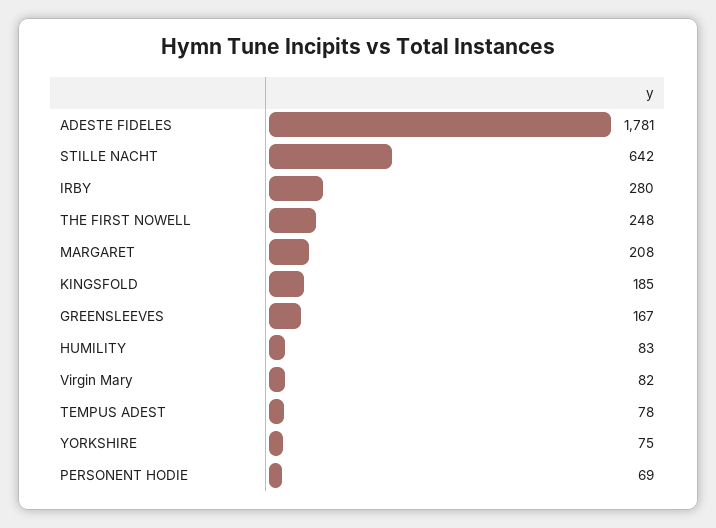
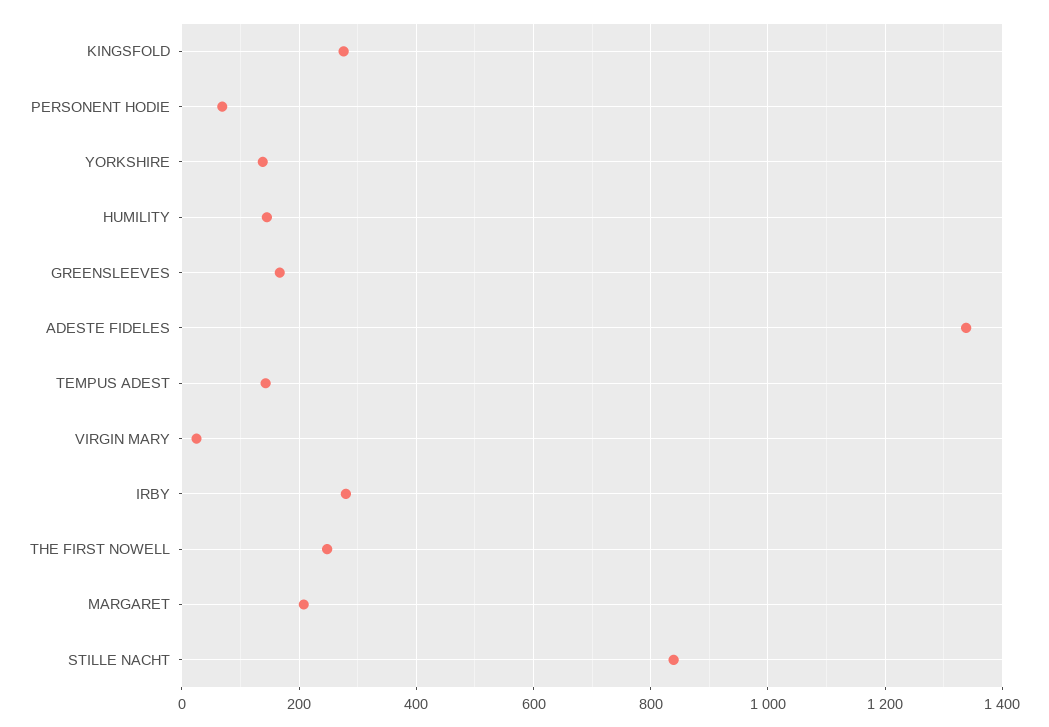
  {
-   "ADESTE FIDELES": 1781,
+   "ADESTE FIDELES": 1340,
-   "STILLE NACHT": 642,
+   "STILLE NACHT": 840,
    "IRBY": 280,
    "THE FIRST NOWELL": 248,
    "MARGARET": 208,
-   "KINGSFOLD": 185,
+   "KINGSFOLD": 280,
    "GREENSLEEVES": 167,
-   "HUMILITY": 83,
+   "HUMILITY": 140,
-   "Virgin Mary": 82,
+   "Virgin Mary": 20,
-   "TEMPUS ADEST": 78,
+   "TEMPUS ADEST": 140,
-   "YORKSHIRE": 75,
+   "YORKSHIRE": 140,
    "PERSONENT HODIE": 69
  }

